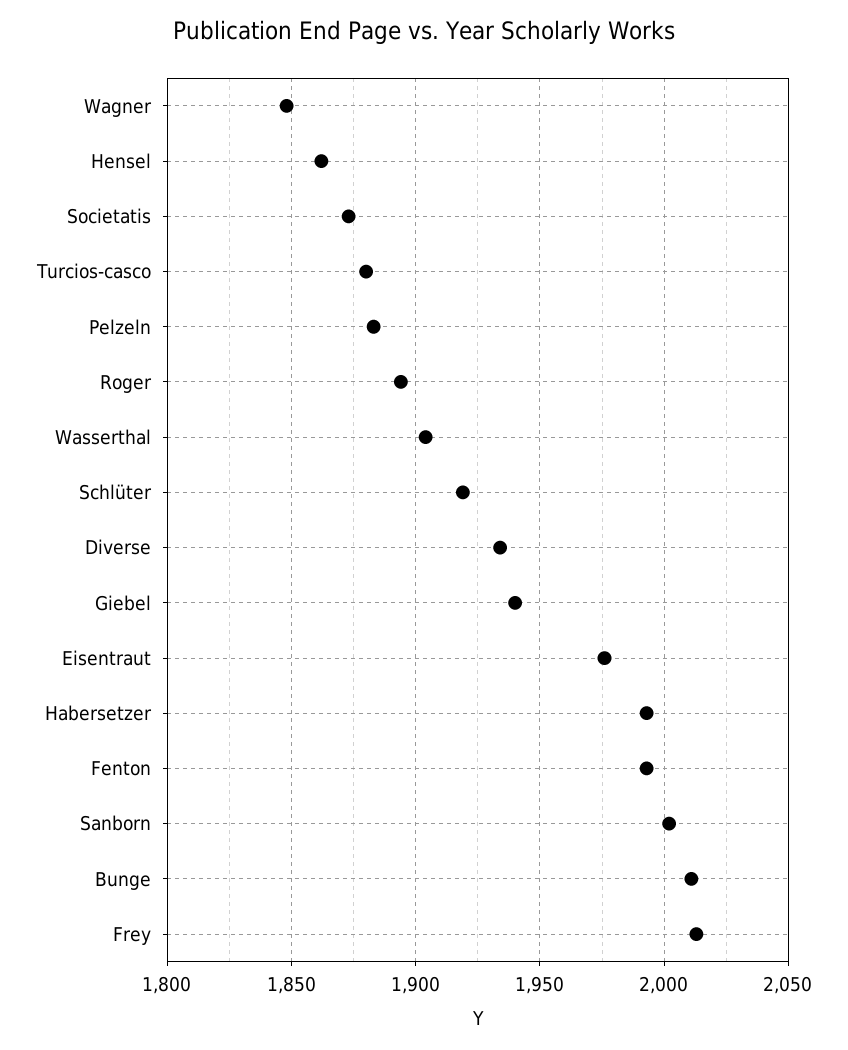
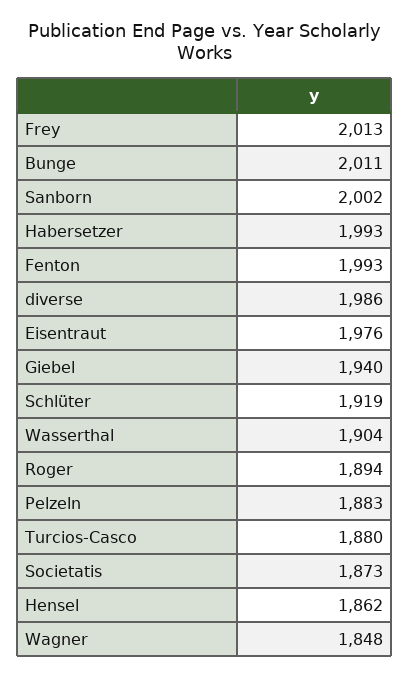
  {
    "Wagner": 1848,
    "Hensel": 1862,
    "Societatis": 1873,
    "Turcios-casco": 1880,
    "Pelzeln": 1883,
    "Roger": 1894,
    "Wasserthal": 1904,
    "Schlüter": 1919,
-   "Diverse": 1935,
+   "Diverse": 1986,
    "Giebel": 1940,
    "Eisentraut": 1976,
    "Habersetzer": 1993,
    "Fenton": 1993,
    "Sanborn": 2002,
    "Bunge": 2011,
    "Frey": 2013
  }

